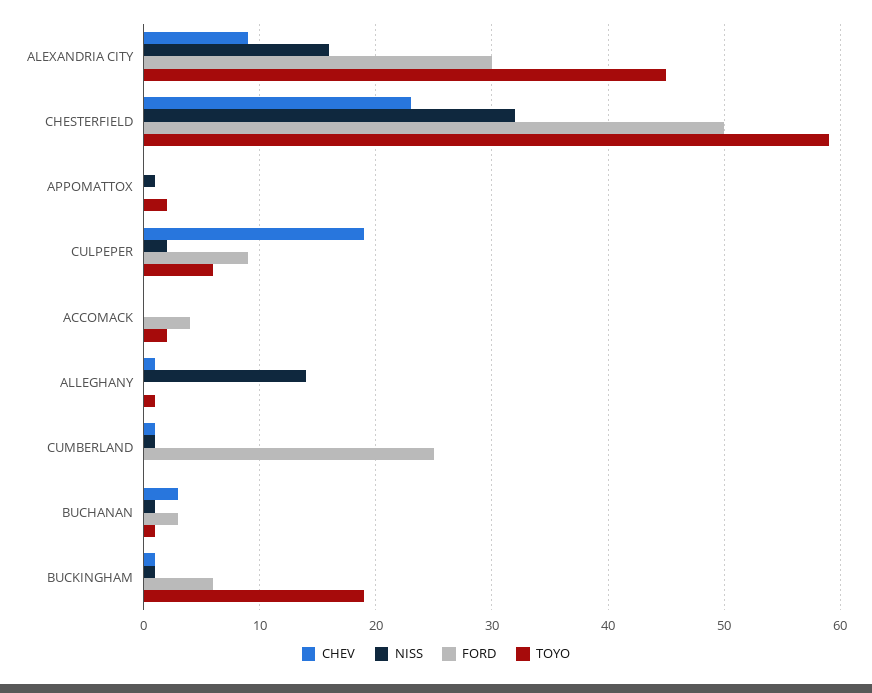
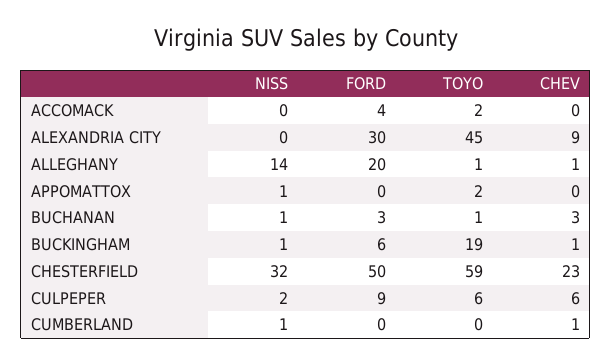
  {
    "CHEV": {
      "ALEXANDRIA CITY": 9,
      "CHESTERFIELD": 23,
      "APPOMATTOX": 0,
-     "CULPEPER": 19,
+     "CULPEPER": 6,
      "ACCOMACK": 0,
      "ALLEGHANY": 1,
      "CUMBERLAND": 1,
      "BUCHANAN": 3,
      "BUCKINGHAM": 1
    },
    "NISS": {
-     "ALEXANDRIA CITY": 16,
+     "ALEXANDRIA CITY": 0,
      "CHESTERFIELD": 32,
      "APPOMATTOX": 1,
      "CULPEPER": 2,
      "ACCOMACK": 0,
      "ALLEGHANY": 14,
      "CUMBERLAND": 1,
      "BUCHANAN": 1,
      "BUCKINGHAM": 1
    },
    "FORD": {
      "ALEXANDRIA CITY": 30,
      "CHESTERFIELD": 50,
      "APPOMATTOX": 0,
      "CULPEPER": 9,
      "ACCOMACK": 4,
-     "ALLEGHANY": 0,
+     "ALLEGHANY": 20,
-     "CUMBERLAND": 25,
+     "CUMBERLAND": 0,
      "BUCHANAN": 3,
      "BUCKINGHAM": 6
    },
    "TOYO": {
      "ALEXANDRIA CITY": 45,
      "CHESTERFIELD": 59,
      "APPOMATTOX": 2,
      "CULPEPER": 6,
      "ACCOMACK": 2,
      "ALLEGHANY": 1,
      "CUMBERLAND": 0,
      "BUCHANAN": 1,
      "BUCKINGHAM": 19
    }
  }

